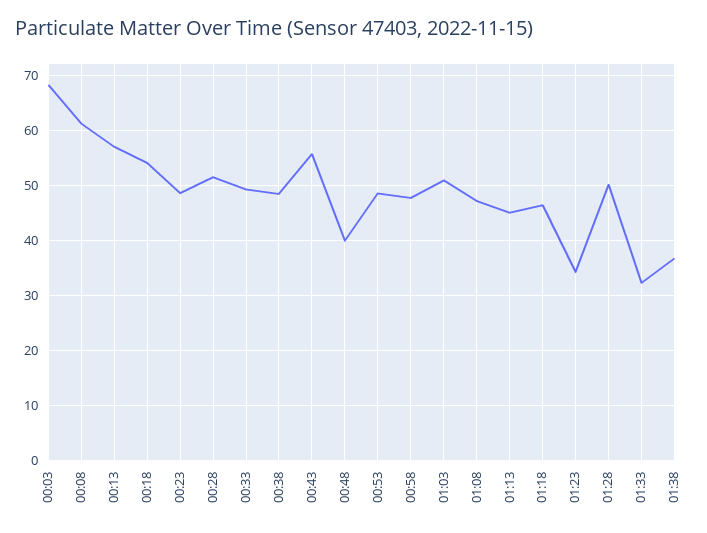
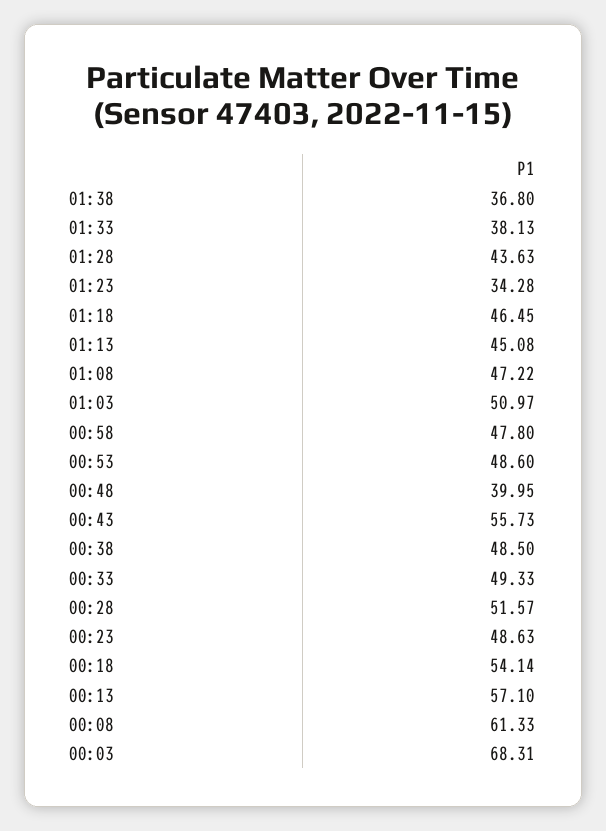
  {
    "00:03": 68.31,
    "00:08": 61.33,
    "00:13": 57.1,
    "00:18": 54.14,
    "00:23": 48.63,
    "00:28": 51.57,
    "00:33": 49.33,
    "00:38": 48.5,
    "00:43": 55.73,
    "00:48": 39.95,
    "00:53": 48.6,
    "00:58": 47.8,
    "01:03": 50.97,
    "01:08": 47.22,
    "01:13": 45.08,
    "01:18": 46.45,
    "01:23": 34.28,
-   "01:28": 50,
+   "01:28": 43.63,
-   "01:33": 32,
+   "01:33": 38.13,
    "01:38": 36.8
  }

